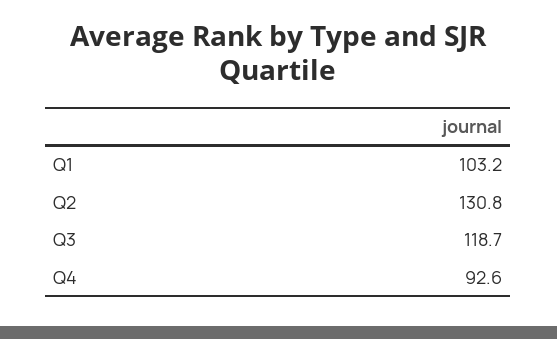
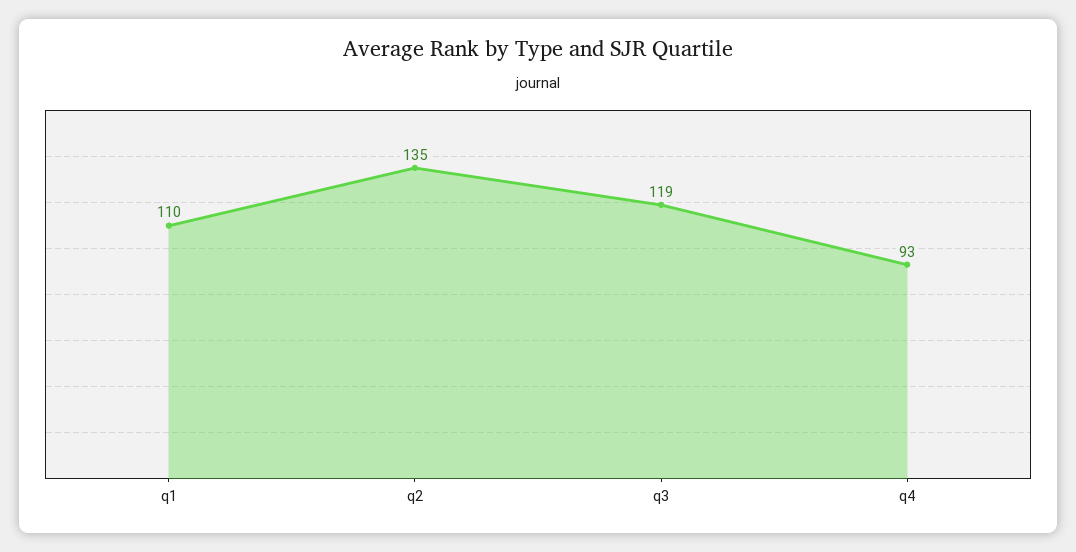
  {
-   "Q1": 103.2,
+   "Q1": 110,
-   "Q2": 130.8,
+   "Q2": 135,
    "Q3": 118.7,
    "Q4": 92.6
  }

